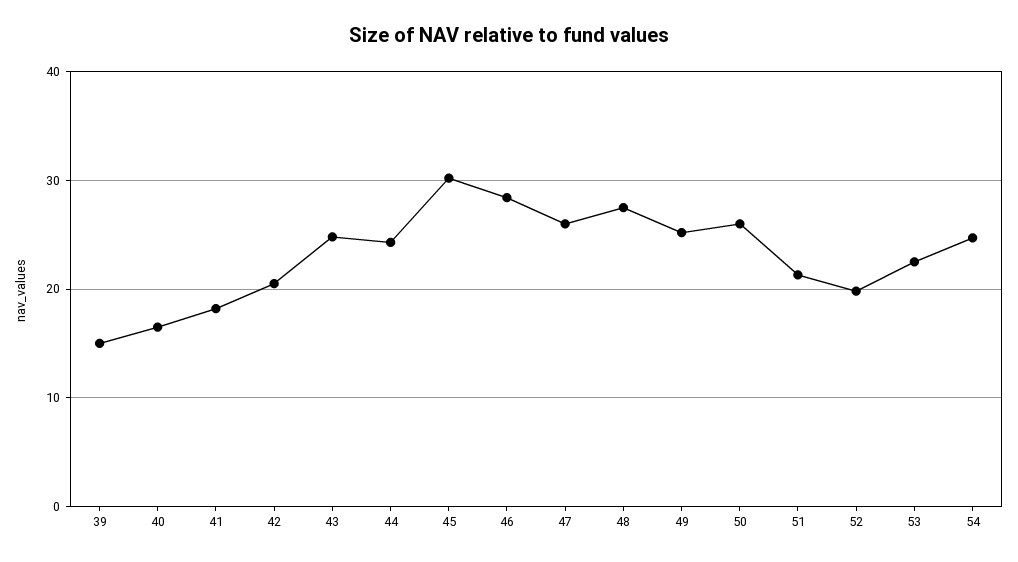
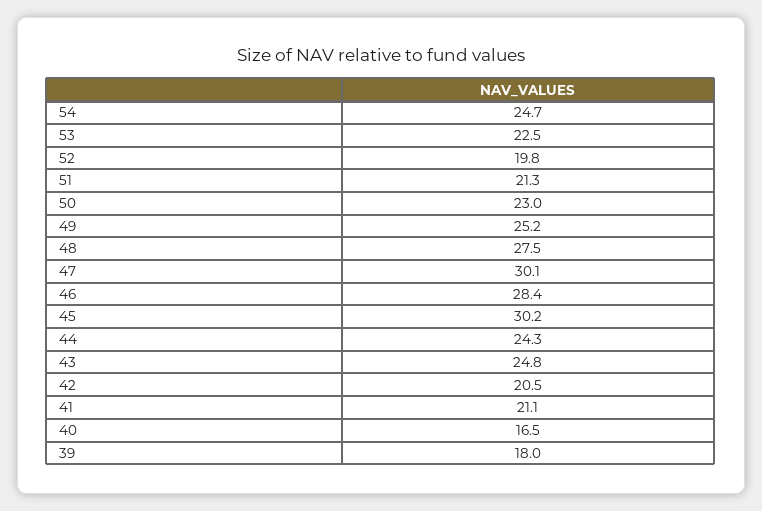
  {
-   "39": 15,
+   "39": 18,
    "40": 16.5,
-   "41": 18,
+   "41": 21.1,
    "42": 20.5,
    "43": 24.8,
    "44": 24.3,
    "45": 30.2,
    "46": 28.4,
-   "47": 26,
+   "47": 30.1,
    "48": 27.5,
    "49": 25.2,
-   "50": 26,
+   "50": 23,
    "51": 21.3,
    "52": 19.8,
    "53": 22.5,
    "54": 24.7
  }

